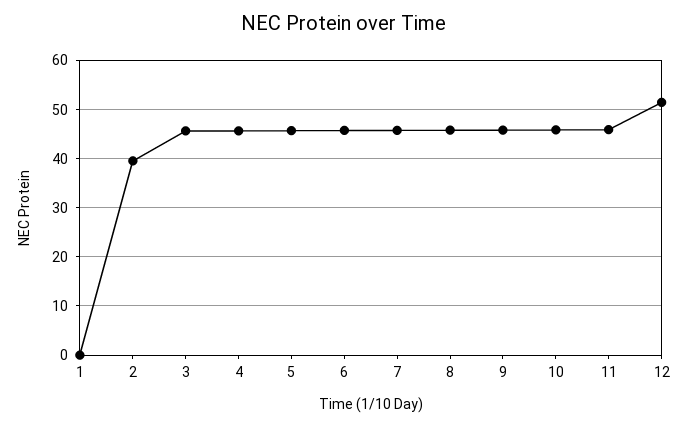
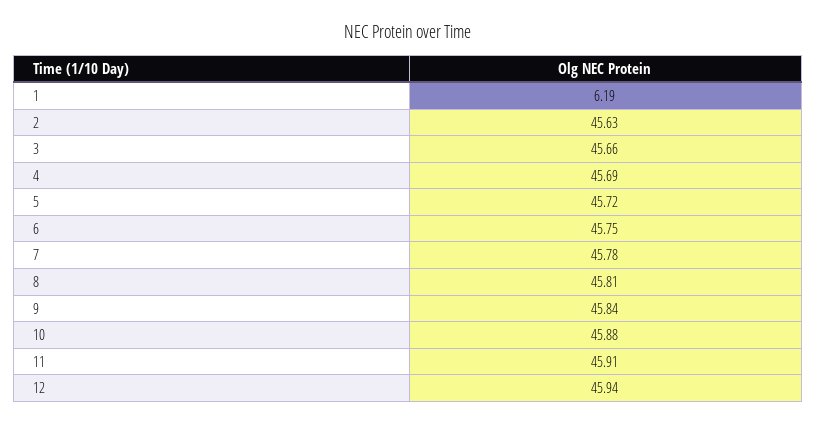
  {
-   "1": 0,
+   "1": 6.19,
-   "2": 40,
+   "2": 45.63,
    "3": 45.66,
    "4": 45.69,
    "5": 45.72,
    "6": 45.75,
    "7": 45.78,
    "8": 45.81,
    "9": 45.84,
    "10": 45.88,
    "11": 45.91,
-   "12": 52
+   "12": 45.94
  }

